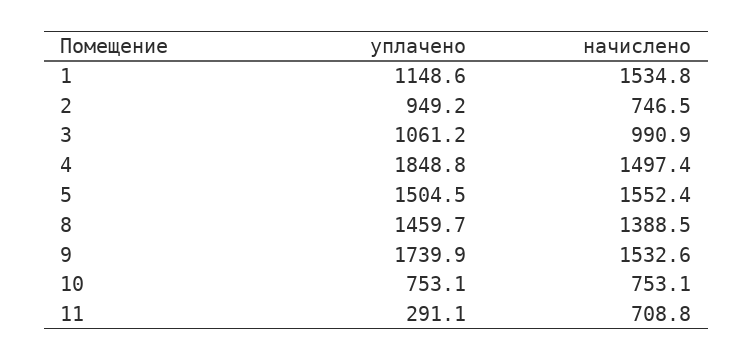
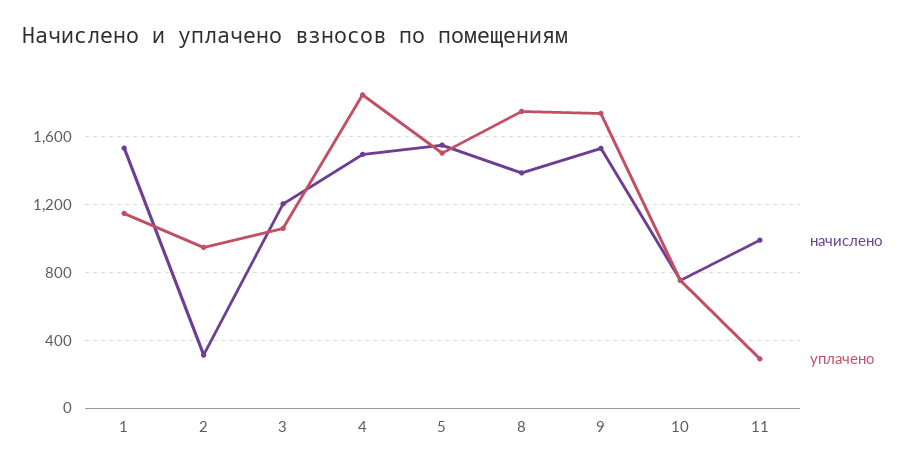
  {
    "уплачено": {
      "1": 1148.6,
      "2": 949.2,
      "3": 1061.2,
      "4": 1848.8,
      "5": 1504.5,
-     "8": 1459.7,
+     "8": 1750,
      "9": 1739.9,
      "10": 753.1,
      "11": 291.1
    },
    "начислено": {
      "1": 1534.8,
-     "2": 746.5,
+     "2": 300,
-     "3": 990.9,
+     "3": 1200,
      "4": 1497.4,
      "5": 1552.4,
      "8": 1388.5,
      "9": 1532.6,
      "10": 753.1,
-     "11": 708.8
+     "11": 1000
    }
  }

